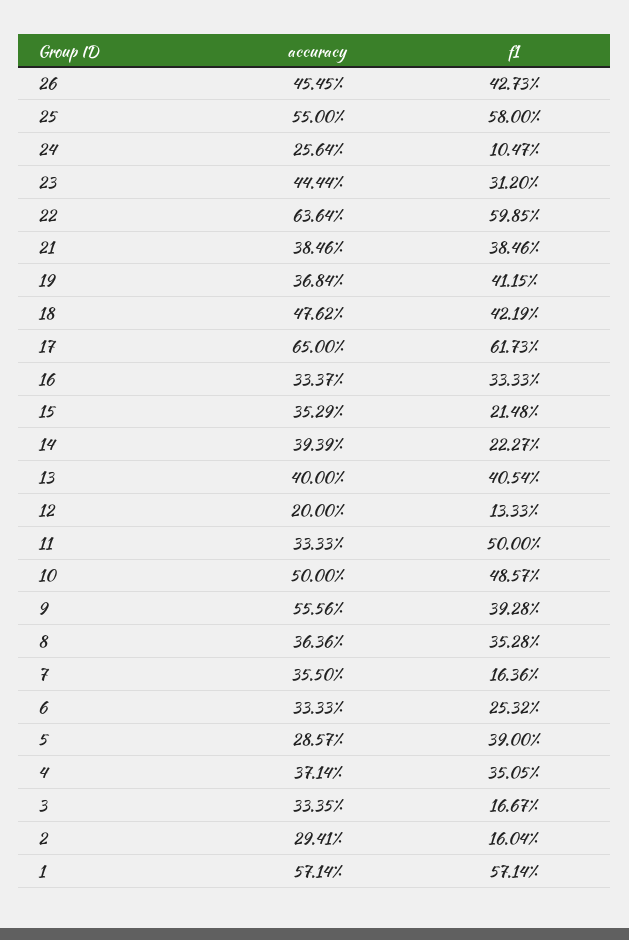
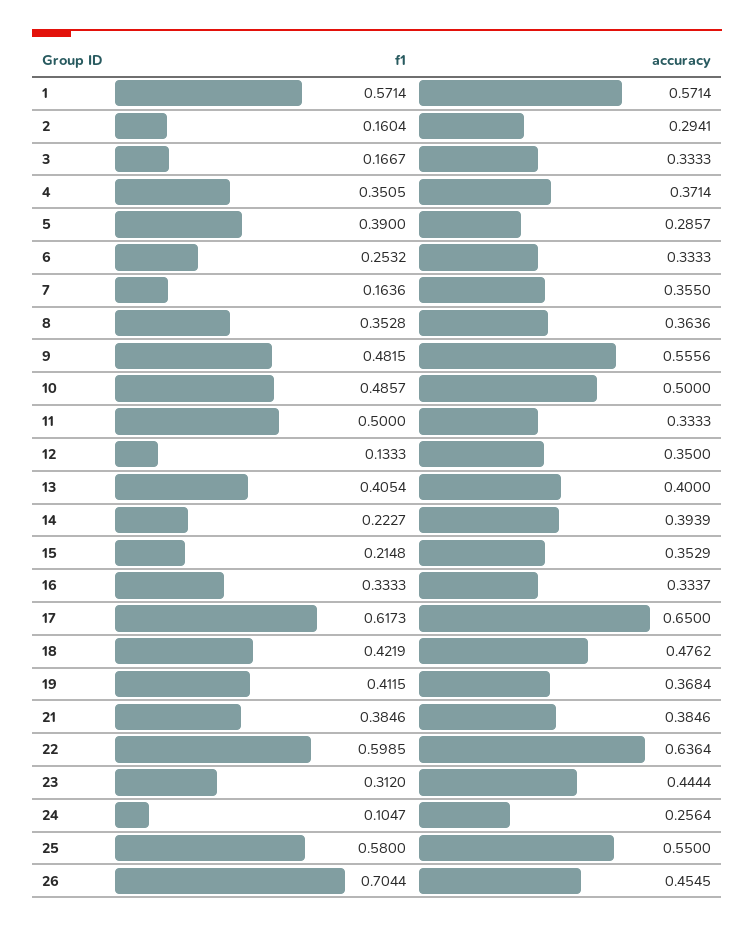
  {
    "accuracy": {
      "26": 0.4545,
      "25": 0.55,
      "24": 0.2564,
      "23": 0.4444,
      "22": 0.6364,
      "21": 0.3846,
      "19": 0.3684,
      "18": 0.4762,
      "17": 0.65,
      "16": 0.3337,
      "15": 0.3529,
      "14": 0.3939,
      "13": 0.4,
-     "12": 0.2,
+     "12": 0.35,
      "11": 0.3333,
      "10": 0.5,
      "9": 0.5556,
      "8": 0.3636,
      "7": 0.355,
      "6": 0.3333,
      "5": 0.2857,
      "4": 0.3714,
-     "3": 0.3335,
+     "3": 0.3333,
      "2": 0.2941,
      "1": 0.5714
    },
    "f1": {
-     "26": 0.4273,
+     "26": 0.7044,
      "25": 0.58,
      "24": 0.1047,
      "23": 0.312,
      "22": 0.5985,
      "21": 0.3846,
      "19": 0.4115,
      "18": 0.4219,
      "17": 0.6173,
      "16": 0.3333,
      "15": 0.2148,
      "14": 0.2227,
      "13": 0.4054,
      "12": 0.1333,
      "11": 0.5,
      "10": 0.4857,
-     "9": 0.3928,
+     "9": 0.4815,
      "8": 0.3528,
      "7": 0.1636,
      "6": 0.2532,
      "5": 0.39,
      "4": 0.3505,
      "3": 0.1667,
      "2": 0.1604,
      "1": 0.5714
    }
  }

